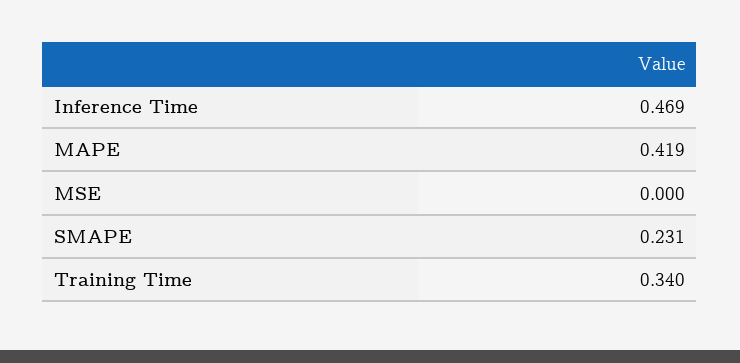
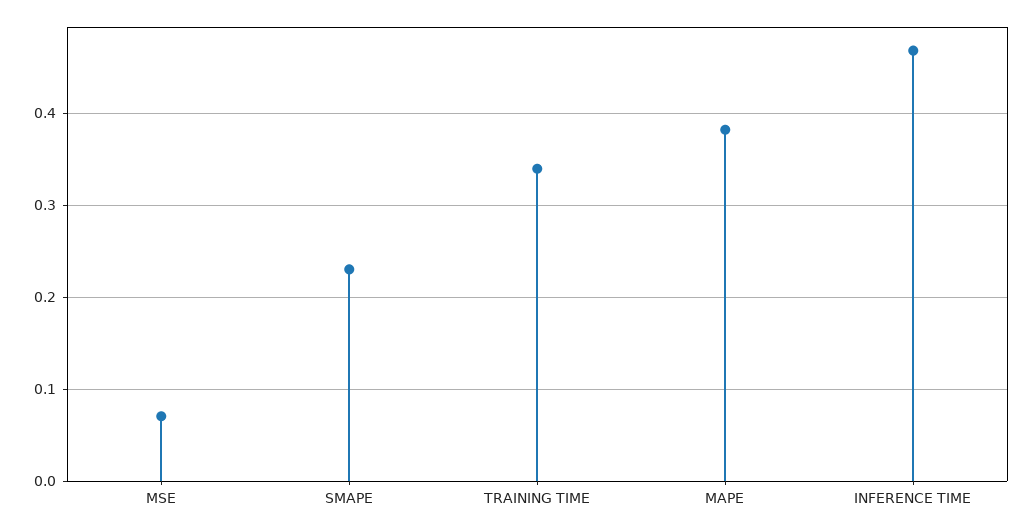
  {
    "Inference Time": 0.469,
-   "MAPE": 0.419,
+   "MAPE": 0.38,
-   "MSE": 0,
+   "MSE": 0.07,
    "SMAPE": 0.231,
    "Training Time": 0.34
  }

